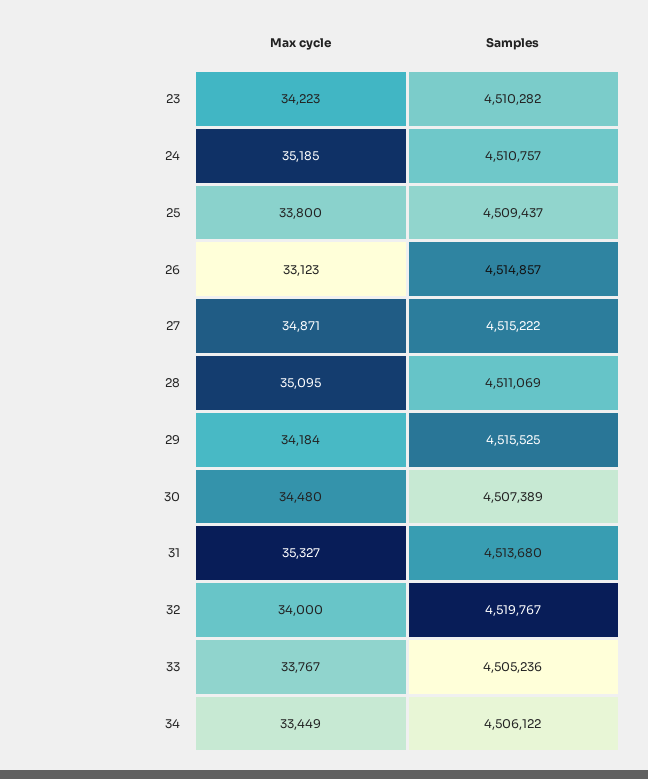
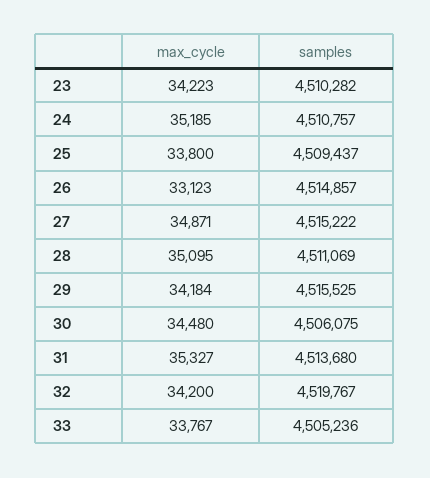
  {
    "Max cycle": {
      "23": 34223,
      "24": 35185,
      "25": 33800,
      "26": 33123,
      "27": 34871,
      "28": 35095,
      "29": 34184,
      "30": 34480,
      "31": 35327,
-     "32": 34000,
+     "32": 34200,
-     "33": 33767,
+     "33": 33767
-     "34": 33449
    },
    "Samples": {
      "23": 4510282,
      "24": 4510757,
      "25": 4509437,
      "26": 4514857,
      "27": 4515222,
      "28": 4511069,
      "29": 4515525,
-     "30": 4507389,
+     "30": 4506075,
      "31": 4513680,
      "32": 4519767,
-     "33": 4505236,
+     "33": 4505236
-     "34": 4506122
    }
  }

